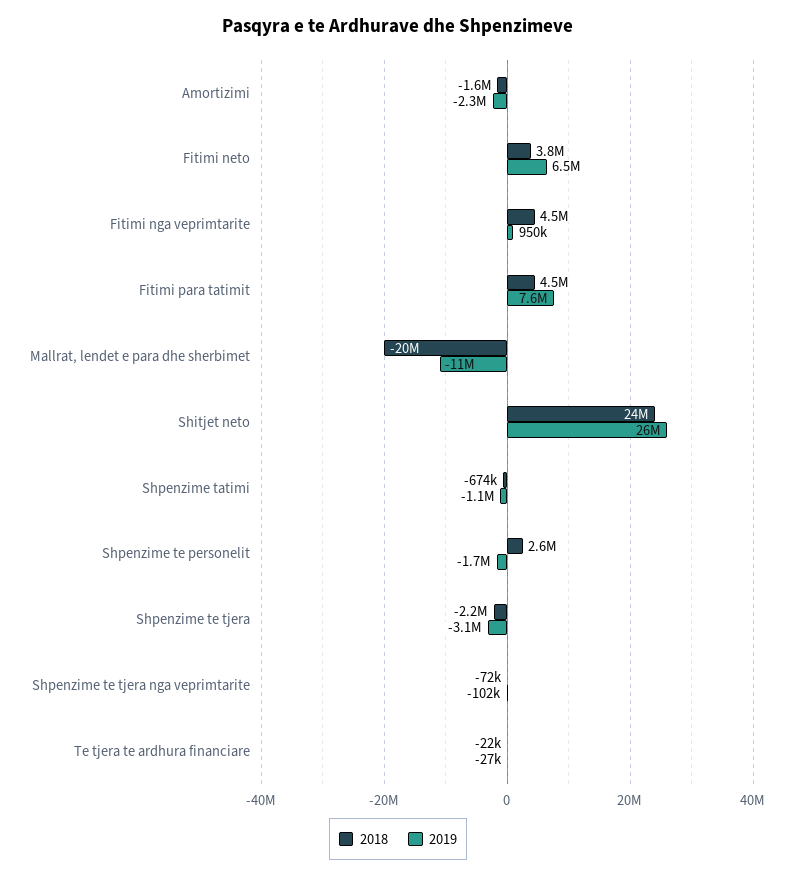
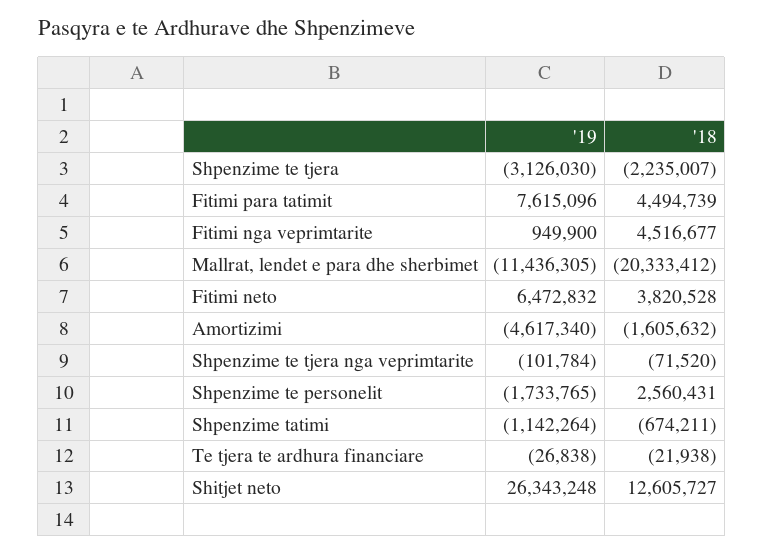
  {
    "2018": {
      "Amortizimi": -1605632,
      "Fitimi neto": 3820528,
      "Fitimi nga veprimtarite": 4516677,
      "Fitimi para tatimit": 4494739,
      "Mallrat, lendet e para dhe sherbimet": -20333412,
-     "Shitjet neto": 24000000,
+     "Shitjet neto": 12605727,
      "Shpenzime tatimi": -674211,
      "Shpenzime te personelit": 2560431,
      "Shpenzime te tjera": -2235007,
      "Shpenzime te tjera nga veprimtarite": -71520,
      "Te tjera te ardhura financiare": -21938
    },
    "2019": {
-     "Amortizimi": -2300000,
+     "Amortizimi": -4617340,
      "Fitimi neto": 6472832,
      "Fitimi nga veprimtarite": 949900,
      "Fitimi para tatimit": 7615096,
      "Mallrat, lendet e para dhe sherbimet": -11436305,
      "Shitjet neto": 26343248,
      "Shpenzime tatimi": -1142264,
      "Shpenzime te personelit": -1733765,
      "Shpenzime te tjera": -3126030,
      "Shpenzime te tjera nga veprimtarite": -101784,
      "Te tjera te ardhura financiare": -26838
    }
  }

